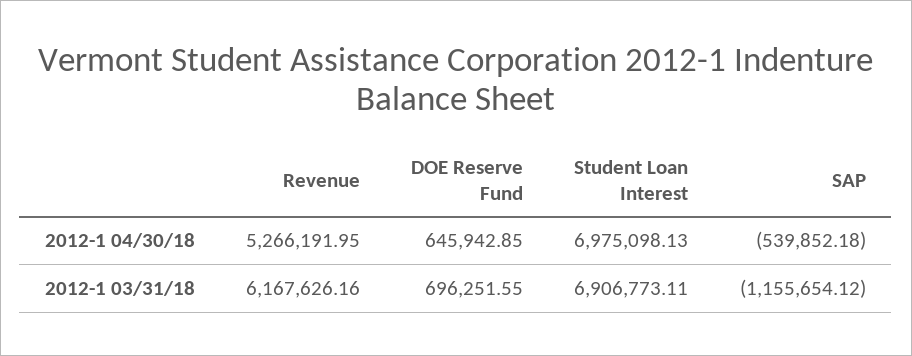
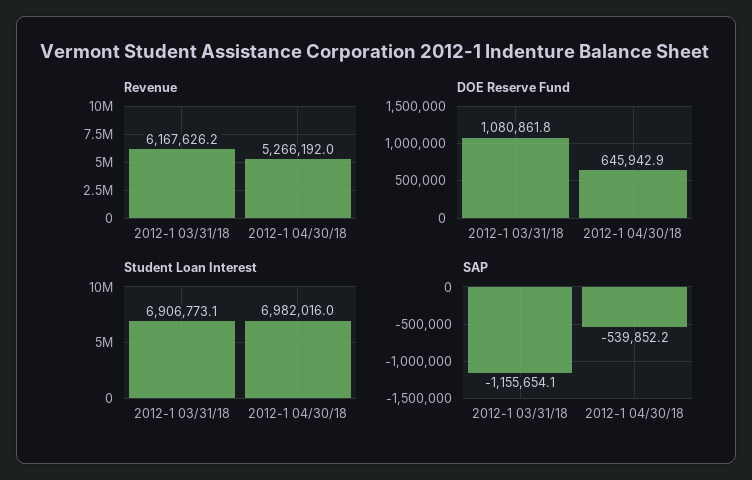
  {
    "Revenue": {
      "2012-1 04/30/18": 5266191.95,
      "2012-1 03/31/18": 6167626.16
    },
    "DOE Reserve Fund": {
      "2012-1 04/30/18": 645942.85,
-     "2012-1 03/31/18": 696251.55
+     "2012-1 03/31/18": 1080861.8
    },
    "Student Loan Interest": {
-     "2012-1 04/30/18": 6975098.13,
+     "2012-1 04/30/18": 6982016,
      "2012-1 03/31/18": 6906773.11
    },
    "SAP": {
      "2012-1 04/30/18": -539852.18,
      "2012-1 03/31/18": -1155654.12
    }
  }

